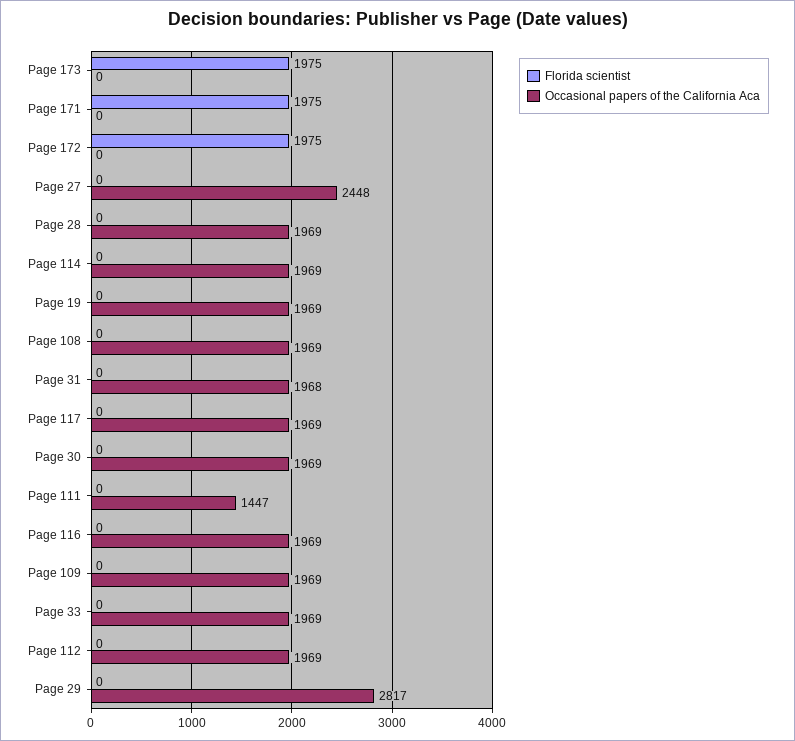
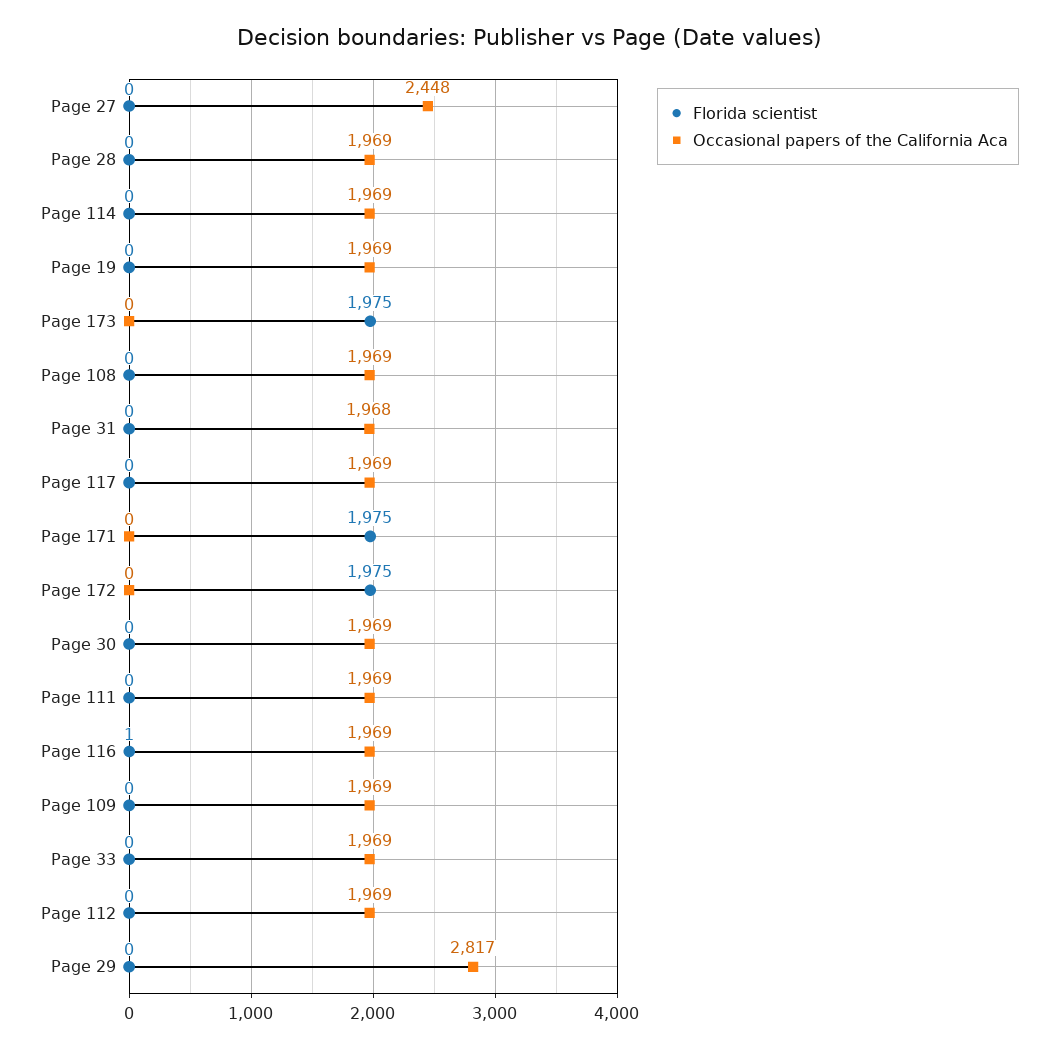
  {
    "Florida scientist": {
      "Page 173": 1975,
      "Page 171": 1975,
      "Page 172": 1975,
      "Page 27": 0,
      "Page 28": 0,
      "Page 114": 0,
      "Page 19": 0,
      "Page 108": 0,
      "Page 31": 0,
      "Page 117": 0,
      "Page 30": 0,
      "Page 111": 0,
-     "Page 116": 0,
+     "Page 116": 1,
      "Page 109": 0,
      "Page 33": 0,
      "Page 112": 0,
      "Page 29": 0
    },
    "Occasional papers of the California Aca": {
      "Page 173": 0,
      "Page 171": 0,
      "Page 172": 0,
      "Page 27": 2448,
      "Page 28": 1969,
      "Page 114": 1969,
      "Page 19": 1969,
      "Page 108": 1969,
      "Page 31": 1968,
      "Page 117": 1969,
      "Page 30": 1969,
-     "Page 111": 1447,
+     "Page 111": 1969,
      "Page 116": 1969,
      "Page 109": 1969,
      "Page 33": 1969,
      "Page 112": 1969,
      "Page 29": 2817
    }
  }

